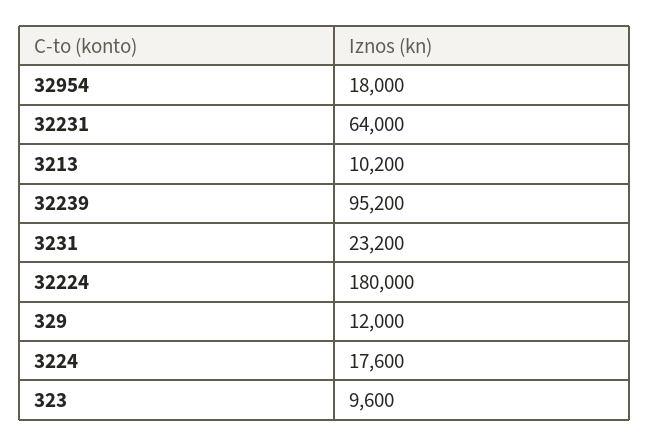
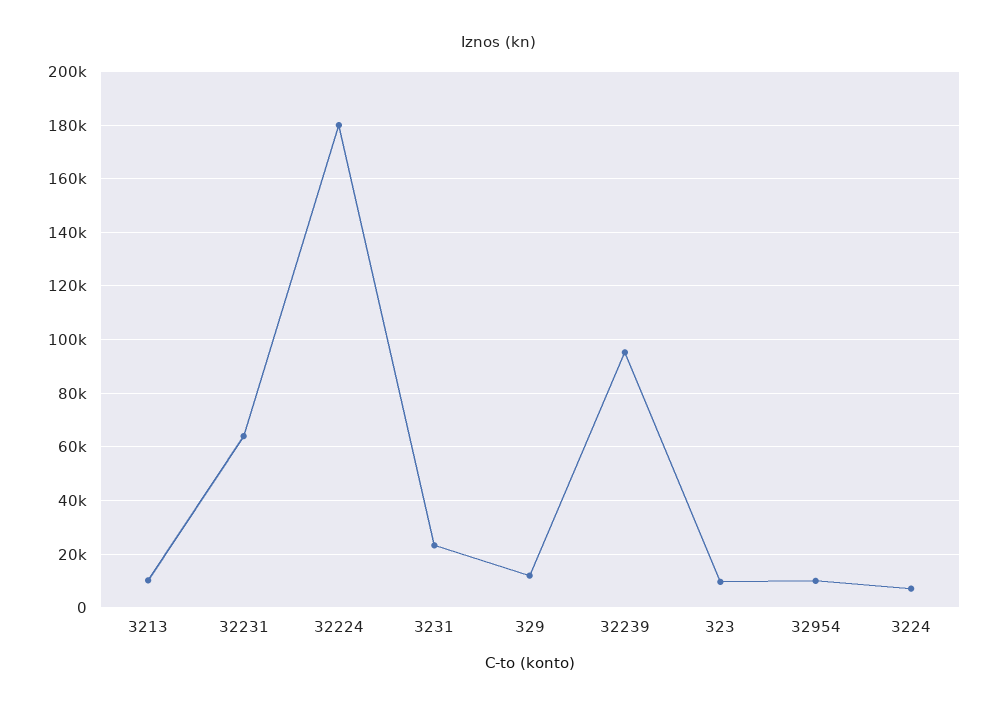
  {
-   "32954": 18000,
+   "32954": 10000,
    "32231": 64000,
    "3213": 10200,
    "32239": 95200,
    "3231": 23200,
    "32224": 180000,
    "329": 12000,
-   "3224": 17600,
+   "3224": 7500,
    "323": 9600
  }

